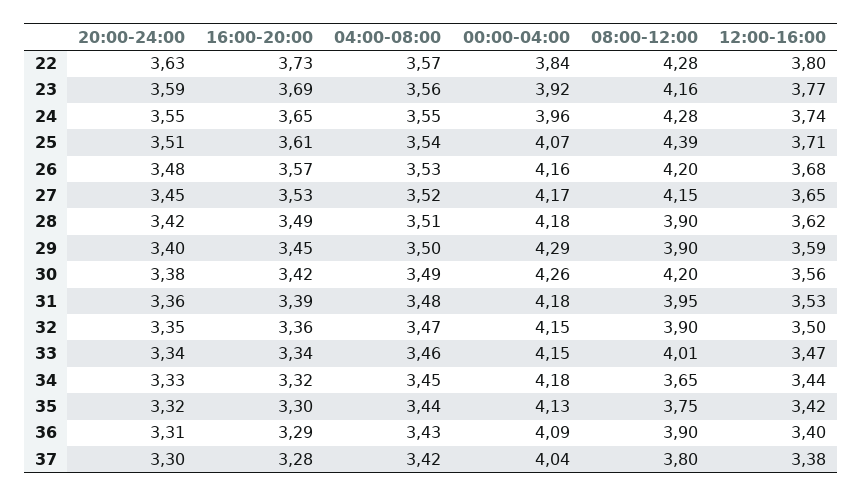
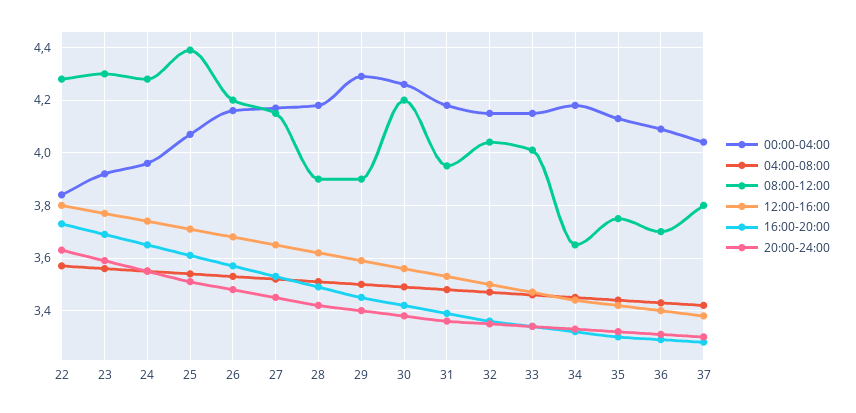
  {
    "20:00-24:00": {
      "22": 3.63,
      "23": 3.59,
      "24": 3.55,
      "25": 3.51,
      "26": 3.48,
      "27": 3.45,
      "28": 3.42,
      "29": 3.4,
      "30": 3.38,
      "31": 3.36,
      "32": 3.35,
      "33": 3.34,
      "34": 3.33,
      "35": 3.32,
      "36": 3.31,
      "37": 3.3
    },
    "16:00-20:00": {
      "22": 3.73,
      "23": 3.69,
      "24": 3.65,
      "25": 3.61,
      "26": 3.57,
      "27": 3.53,
      "28": 3.49,
      "29": 3.45,
      "30": 3.42,
      "31": 3.39,
      "32": 3.36,
      "33": 3.34,
      "34": 3.32,
      "35": 3.3,
      "36": 3.29,
      "37": 3.28
    },
    "04:00-08:00": {
      "22": 3.57,
      "23": 3.56,
      "24": 3.55,
      "25": 3.54,
      "26": 3.53,
      "27": 3.52,
      "28": 3.51,
      "29": 3.5,
      "30": 3.49,
      "31": 3.48,
      "32": 3.47,
      "33": 3.46,
      "34": 3.45,
      "35": 3.44,
      "36": 3.43,
      "37": 3.42
    },
    "00:00-04:00": {
      "22": 3.84,
      "23": 3.92,
      "24": 3.96,
      "25": 4.07,
      "26": 4.16,
      "27": 4.17,
      "28": 4.18,
      "29": 4.29,
      "30": 4.26,
      "31": 4.18,
      "32": 4.15,
      "33": 4.15,
      "34": 4.18,
      "35": 4.13,
      "36": 4.09,
      "37": 4.04
    },
    "08:00-12:00": {
      "22": 4.28,
-     "23": 4.16,
+     "23": 4.3,
      "24": 4.28,
      "25": 4.39,
      "26": 4.2,
      "27": 4.15,
      "28": 3.9,
      "29": 3.9,
      "30": 4.2,
      "31": 3.95,
-     "32": 3.9,
+     "32": 4.05,
      "33": 4.01,
      "34": 3.65,
      "35": 3.75,
-     "36": 3.9,
+     "36": 3.7,
      "37": 3.8
    },
    "12:00-16:00": {
      "22": 3.8,
      "23": 3.77,
      "24": 3.74,
      "25": 3.71,
      "26": 3.68,
      "27": 3.65,
      "28": 3.62,
      "29": 3.59,
      "30": 3.56,
      "31": 3.53,
      "32": 3.5,
      "33": 3.47,
      "34": 3.44,
      "35": 3.42,
      "36": 3.4,
      "37": 3.38
    }
  }

